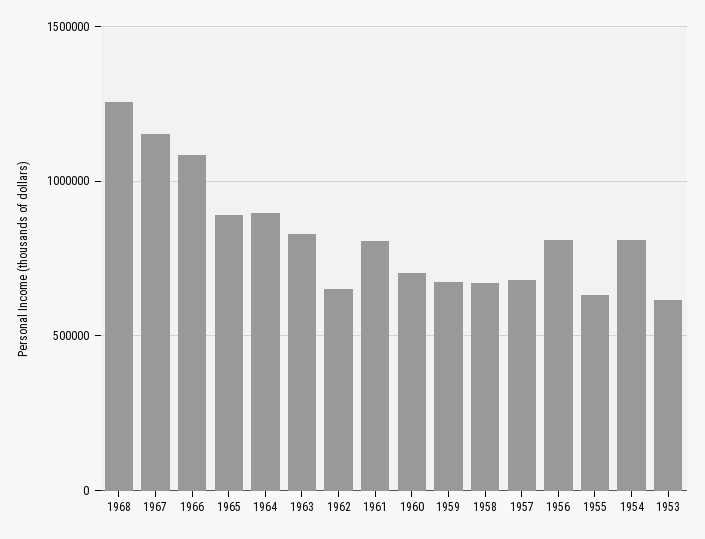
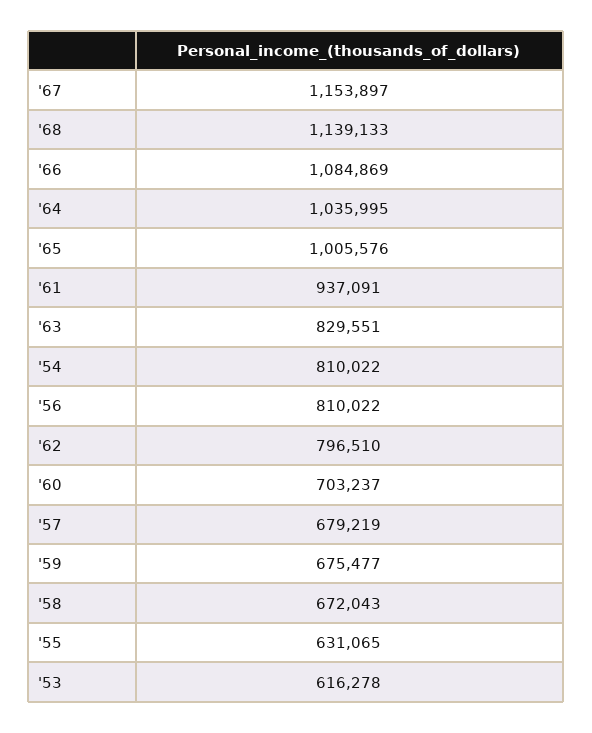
  {
-   "1968": 1250000,
+   "1968": 1139133,
    "1967": 1153897,
    "1966": 1084869,
-   "1965": 900000,
+   "1965": 1005576,
-   "1964": 900000,
+   "1964": 1035995,
    "1963": 829551,
-   "1962": 650000,
+   "1962": 796510,
-   "1961": 800000,
+   "1961": 937091,
    "1960": 703237,
    "1959": 675477,
    "1958": 672043,
    "1957": 679219,
    "1956": 810022,
    "1955": 631065,
    "1954": 810022,
    "1953": 616278
  }

